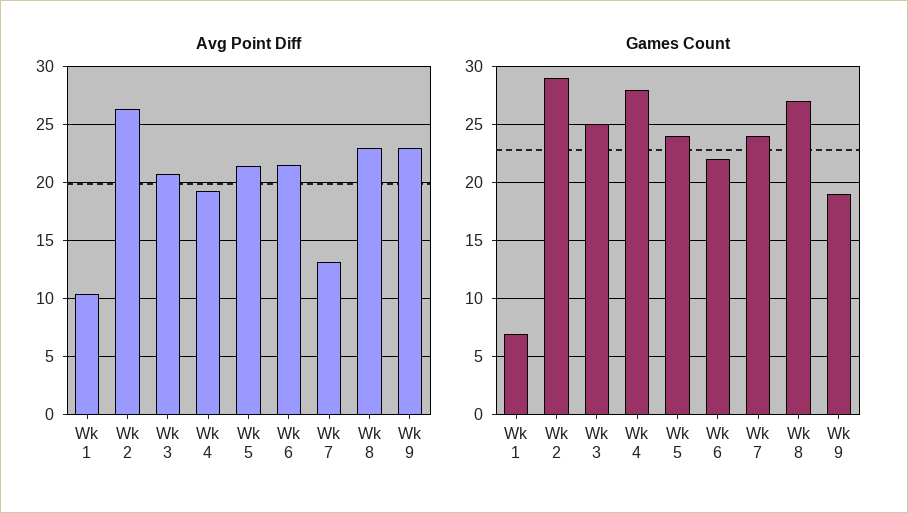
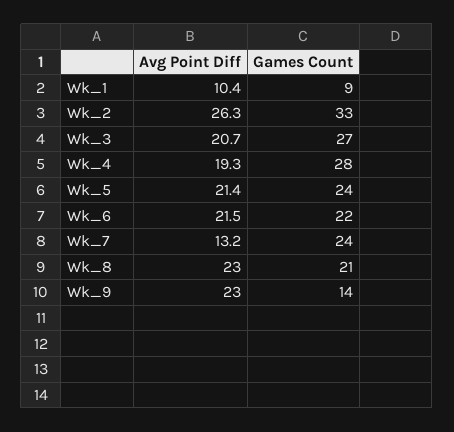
  {
    "Avg Point Diff": {
      "Wk 1": 10.4,
      "Wk 2": 26.3,
      "Wk 3": 20.7,
      "Wk 4": 19.3,
      "Wk 5": 21.4,
      "Wk 6": 21.5,
      "Wk 7": 13.2,
      "Wk 8": 23,
      "Wk 9": 23
    },
    "Games Count": {
-     "Wk 1": 7,
+     "Wk 1": 9,
-     "Wk 2": 29,
+     "Wk 2": 33,
-     "Wk 3": 25,
+     "Wk 3": 27,
      "Wk 4": 28,
      "Wk 5": 24,
      "Wk 6": 22,
      "Wk 7": 24,
-     "Wk 8": 27,
+     "Wk 8": 21,
-     "Wk 9": 19
+     "Wk 9": 14
    }
  }

